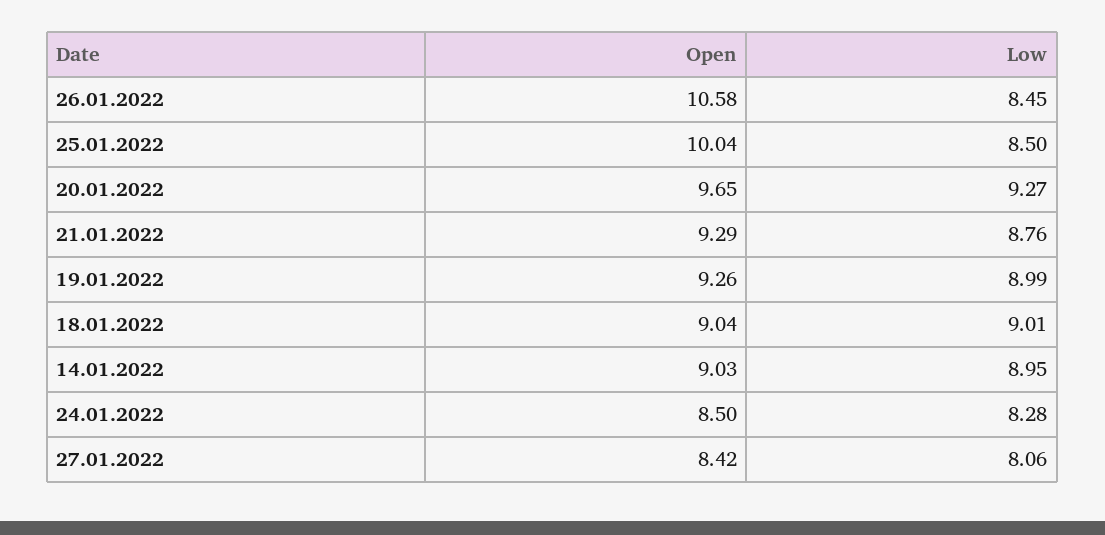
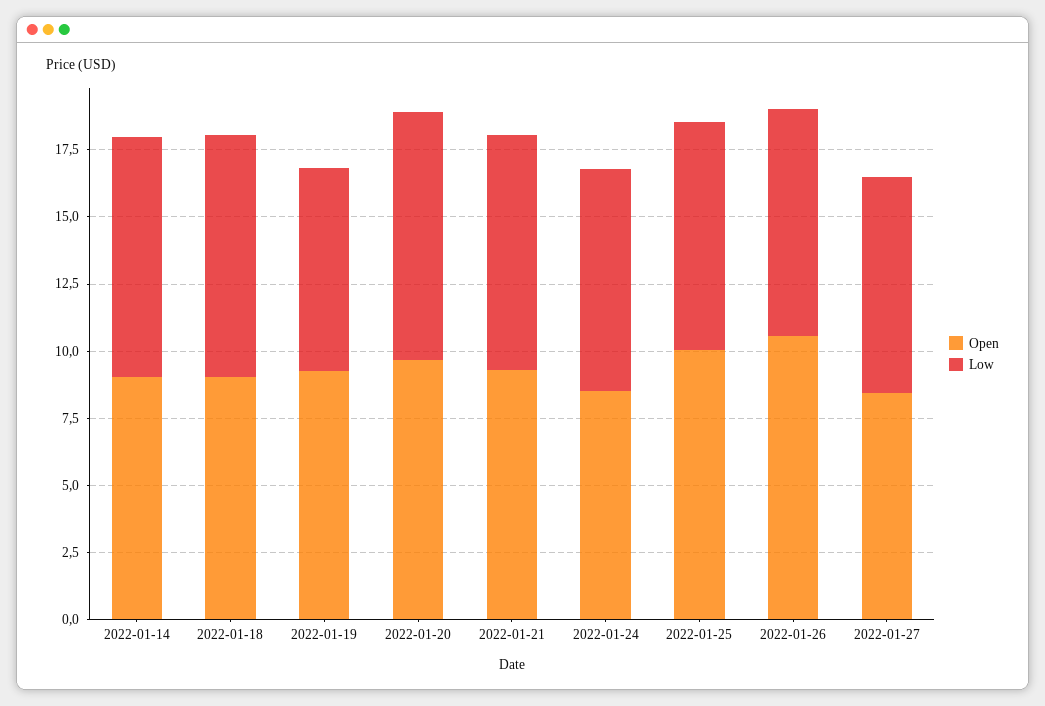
  {
    "Open": {
      "26.01.2022": 10.58,
      "25.01.2022": 10.04,
      "20.01.2022": 9.65,
      "21.01.2022": 9.29,
      "19.01.2022": 9.26,
      "18.01.2022": 9.04,
      "14.01.2022": 9.03,
      "24.01.2022": 8.5,
      "27.01.2022": 8.42
    },
    "Low": {
      "26.01.2022": 8.45,
      "25.01.2022": 8.5,
      "20.01.2022": 9.27,
      "21.01.2022": 8.76,
-     "19.01.2022": 8.99,
+     "19.01.2022": 7.5,
      "18.01.2022": 9.01,
      "14.01.2022": 8.95,
      "24.01.2022": 8.28,
      "27.01.2022": 8.06
    }
  }

